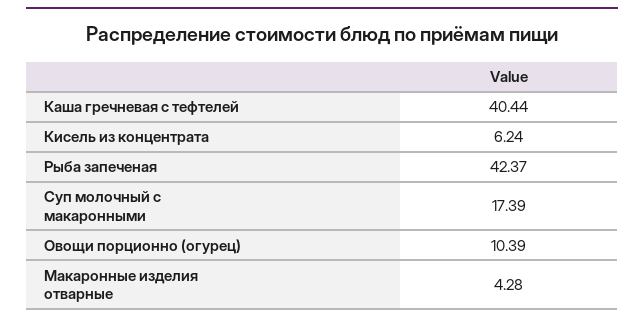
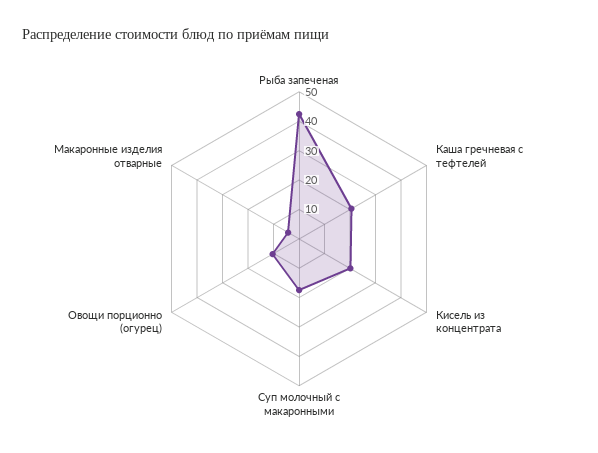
  {
-   "Каша гречневая с тефтелей": 40.44,
+   "Каша гречневая с тефтелей": 20,
-   "Кисель из концентрата": 6.24,
+   "Кисель из концентрата": 20,
    "Рыба запеченая": 42.37,
    "Суп молочный с макаронными": 17.39,
    "Овощи порционно (огурец)": 10.39,
    "Макаронные изделия отварные": 4.28
  }

